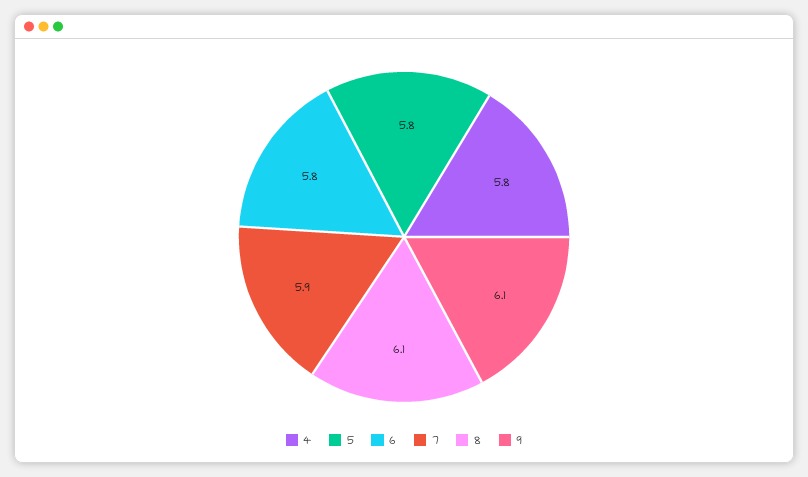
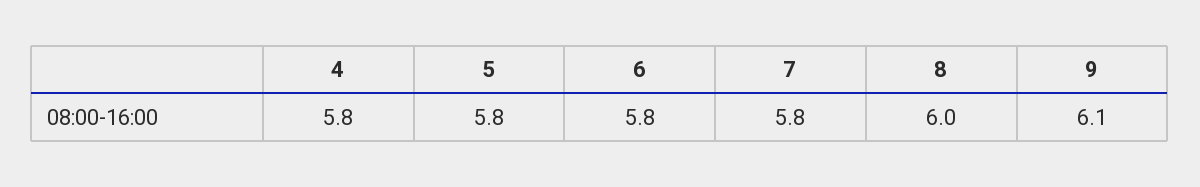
  {
    "4": 5.8,
    "5": 5.8,
    "6": 5.8,
-   "7": 5.9,
+   "7": 5.8,
-   "8": 6.1,
+   "8": 6,
    "9": 6.1
  }

